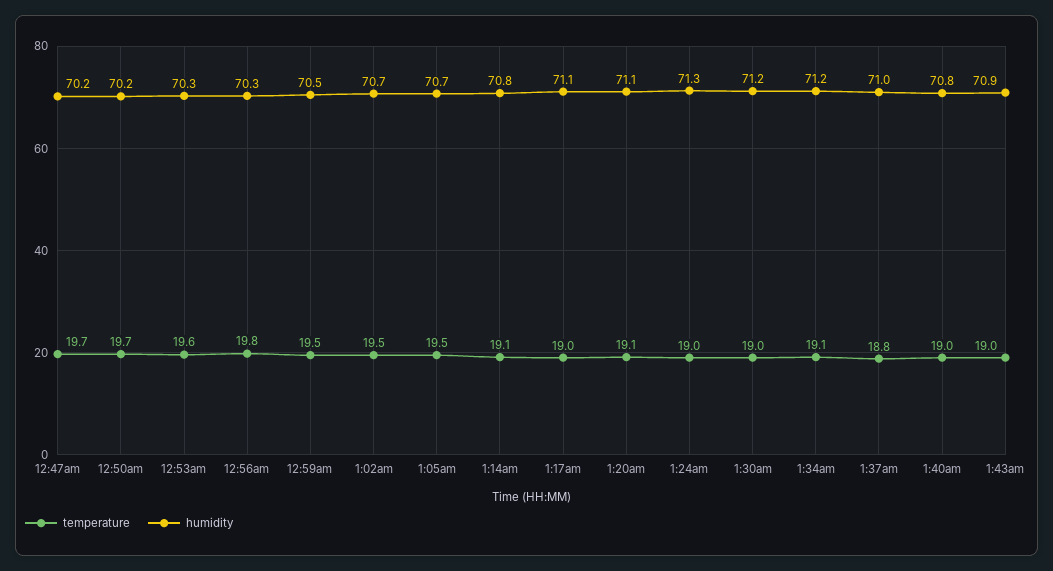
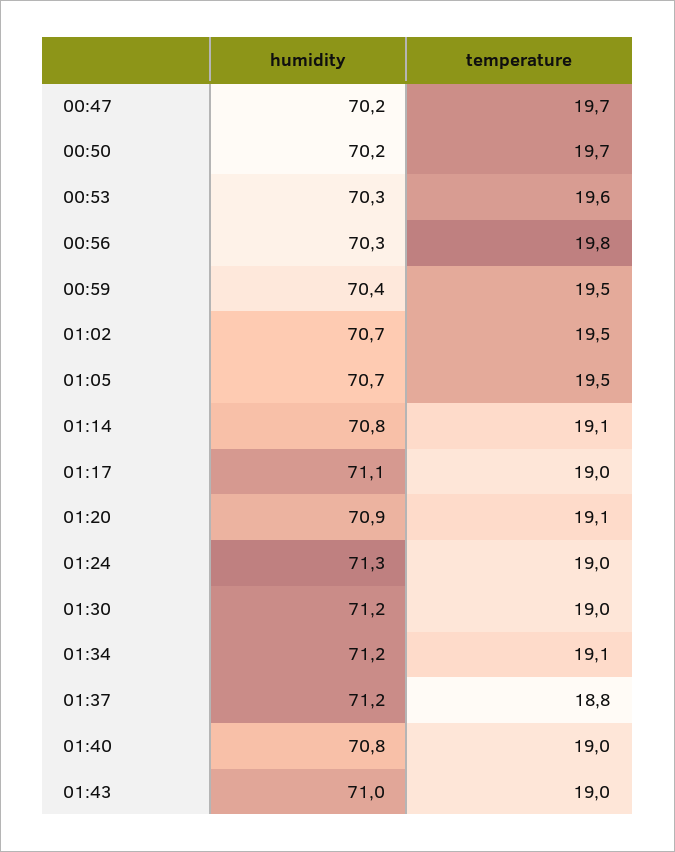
  {
    "temperature": {
      "12:47am": 19.7,
      "12:50am": 19.7,
      "12:53am": 19.6,
      "12:56am": 19.8,
      "12:59am": 19.5,
      "1:02am": 19.5,
      "1:05am": 19.5,
      "1:14am": 19.1,
      "1:17am": 19,
      "1:20am": 19.1,
      "1:24am": 19,
      "1:30am": 19,
      "1:34am": 19.1,
      "1:37am": 18.8,
      "1:40am": 19,
      "1:43am": 19
    },
    "humidity": {
      "12:47am": 70.2,
      "12:50am": 70.2,
      "12:53am": 70.3,
      "12:56am": 70.3,
-     "12:59am": 70.5,
+     "12:59am": 70.4,
      "1:02am": 70.7,
      "1:05am": 70.7,
      "1:14am": 70.8,
      "1:17am": 71.1,
-     "1:20am": 71.1,
+     "1:20am": 70.9,
      "1:24am": 71.3,
      "1:30am": 71.2,
      "1:34am": 71.2,
-     "1:37am": 71,
+     "1:37am": 71.2,
      "1:40am": 70.8,
-     "1:43am": 70.9
+     "1:43am": 71
    }
  }

